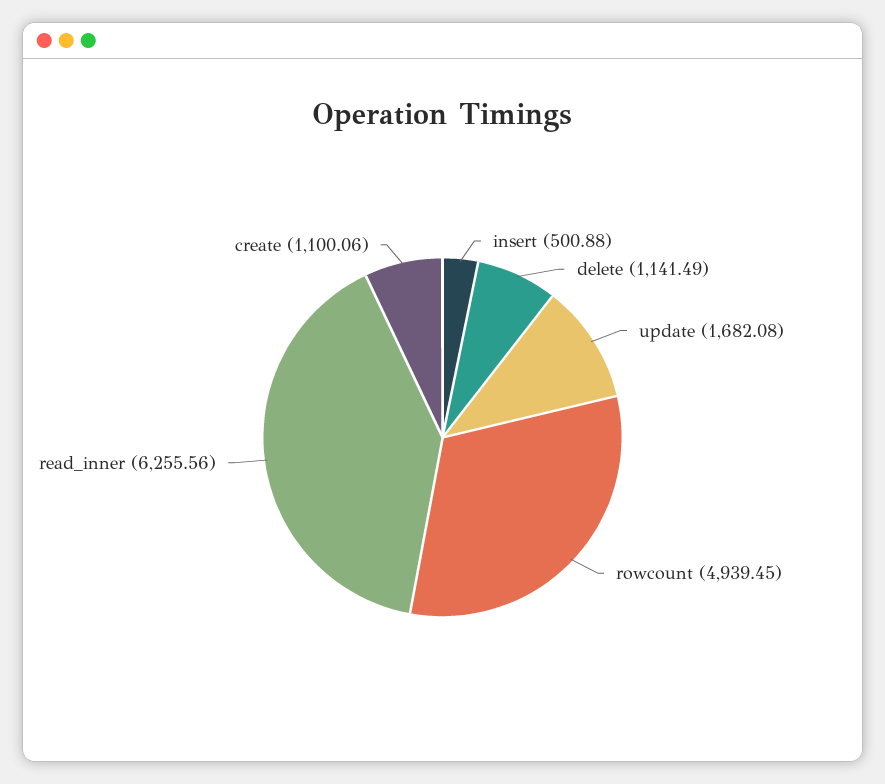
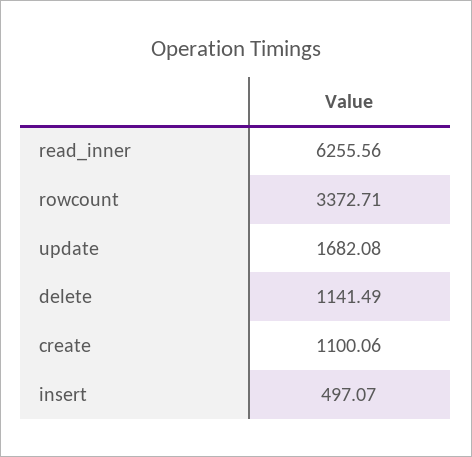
  {
-   "insert": 500.88,
+   "insert": 497.07,
    "delete": 1141.49,
    "update": 1682.08,
-   "rowcount": 4939.45,
+   "rowcount": 3372.71,
    "read_inner": 6255.56,
    "create": 1100.06
  }

